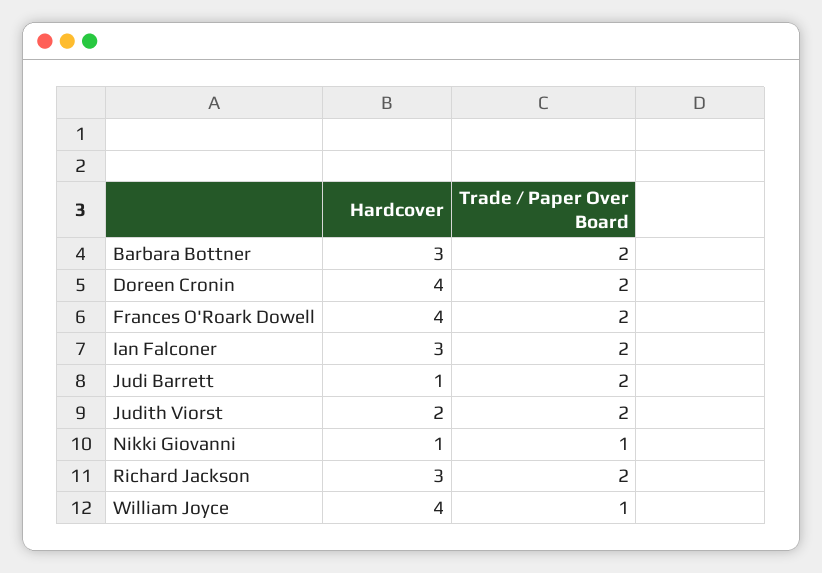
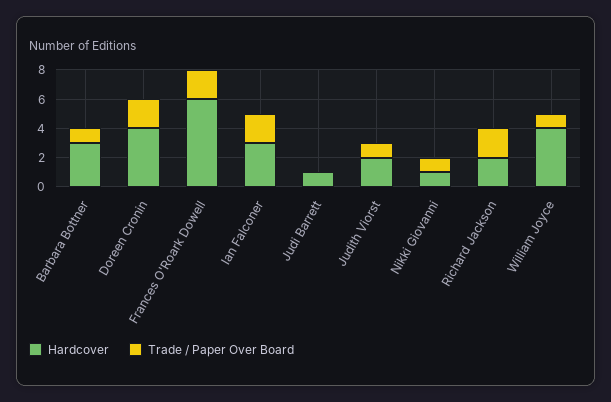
  {
    "Hardcover": {
      "Barbara Bottner": 3,
      "Doreen Cronin": 4,
-     "Frances O'Roark Dowell": 4,
+     "Frances O'Roark Dowell": 6,
      "Ian Falconer": 3,
      "Judi Barrett": 1,
      "Judith Viorst": 2,
      "Nikki Giovanni": 1,
-     "Richard Jackson": 3,
+     "Richard Jackson": 2,
      "William Joyce": 4
    },
    "Trade / Paper Over Board": {
-     "Barbara Bottner": 2,
+     "Barbara Bottner": 1,
      "Doreen Cronin": 2,
      "Frances O'Roark Dowell": 2,
      "Ian Falconer": 2,
-     "Judi Barrett": 2,
+     "Judi Barrett": 0,
-     "Judith Viorst": 2,
+     "Judith Viorst": 1,
      "Nikki Giovanni": 1,
      "Richard Jackson": 2,
      "William Joyce": 1
    }
  }

